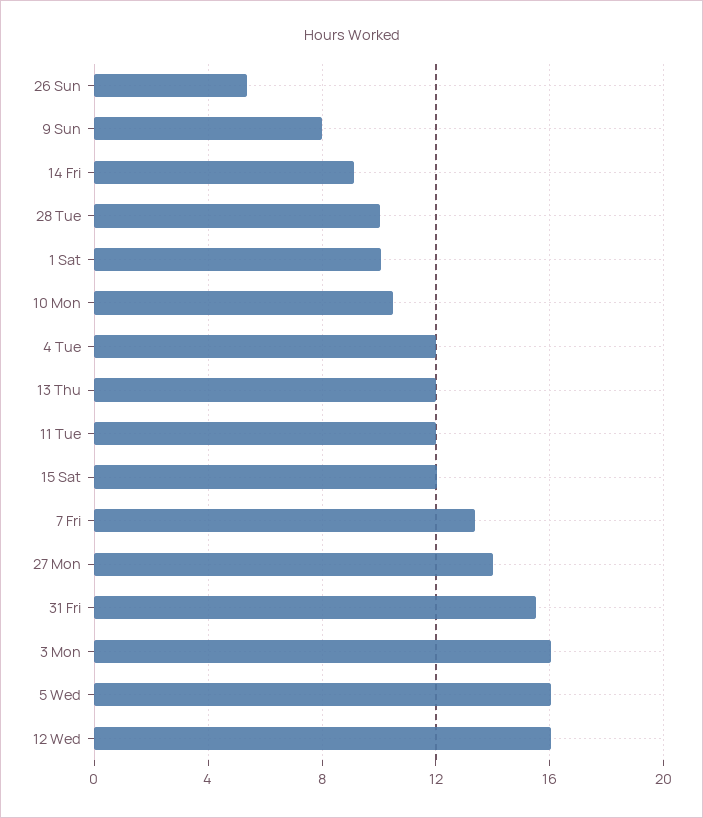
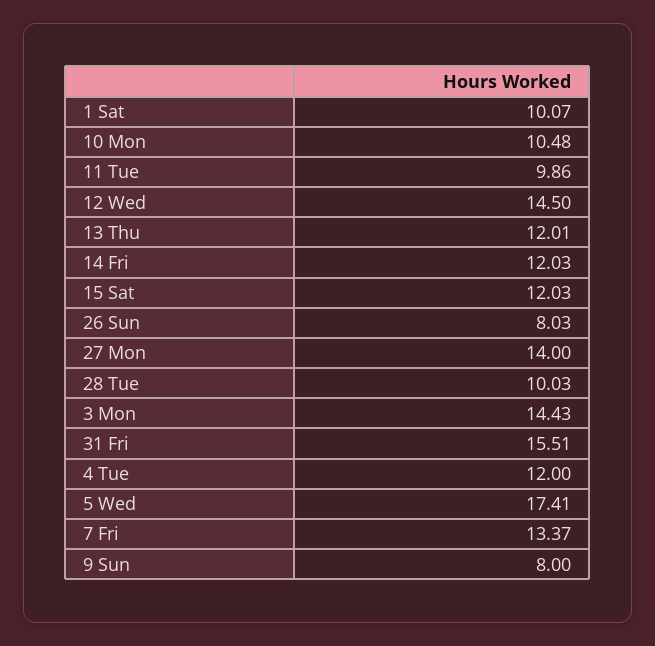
  {
-   "26 Sun": 5.5,
+   "26 Sun": 8.03,
    "9 Sun": 8,
-   "14 Fri": 9,
+   "14 Fri": 12.03,
    "28 Tue": 10.03,
    "1 Sat": 10.07,
    "10 Mon": 10.48,
    "4 Tue": 12,
    "13 Thu": 12.01,
-   "11 Tue": 12,
+   "11 Tue": 9.86,
    "15 Sat": 12.03,
    "7 Fri": 13.37,
    "27 Mon": 14,
    "31 Fri": 15.51,
-   "3 Mon": 16,
+   "3 Mon": 14.43,
-   "5 Wed": 16,
+   "5 Wed": 17.41,
-   "12 Wed": 16
+   "12 Wed": 14.5
  }

